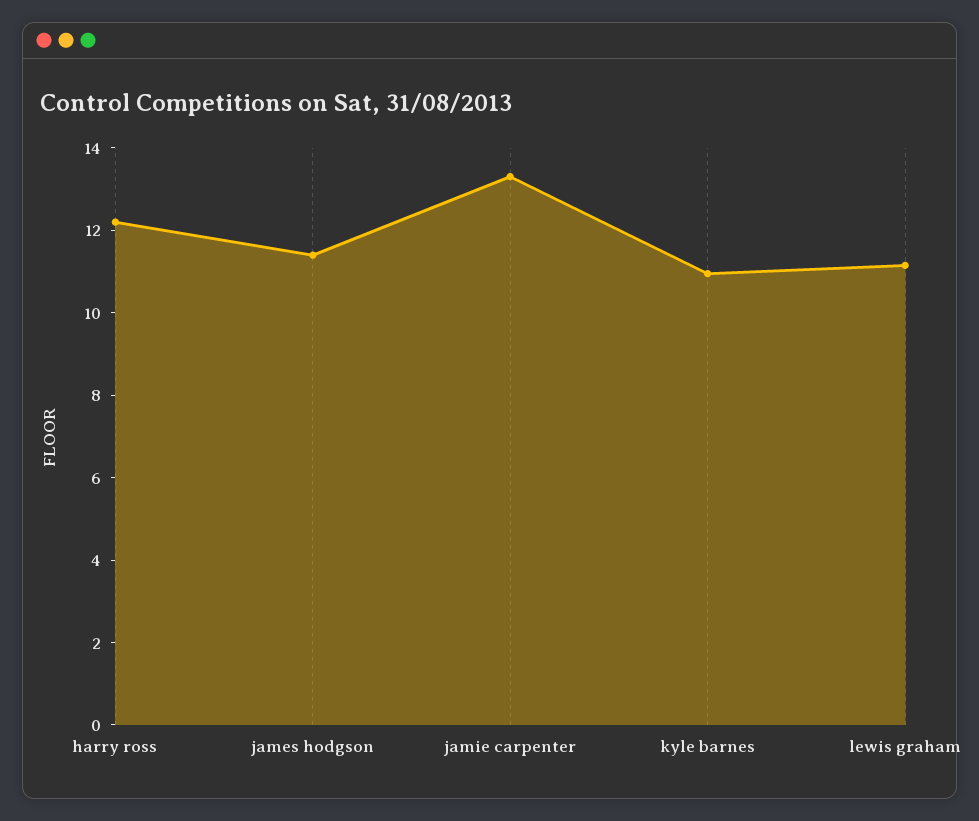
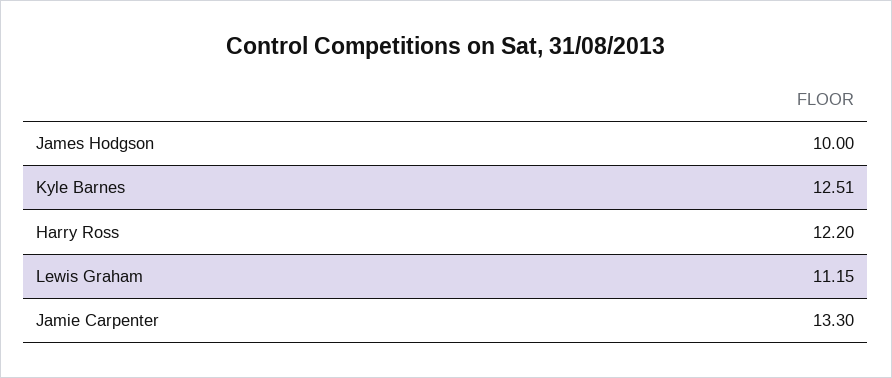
  {
    "harry ross": 12.2,
-   "james hodgson": 11.5,
+   "james hodgson": 10,
    "jamie carpenter": 13.3,
-   "kyle barnes": 11,
+   "kyle barnes": 12.51,
    "lewis graham": 11.15
  }

